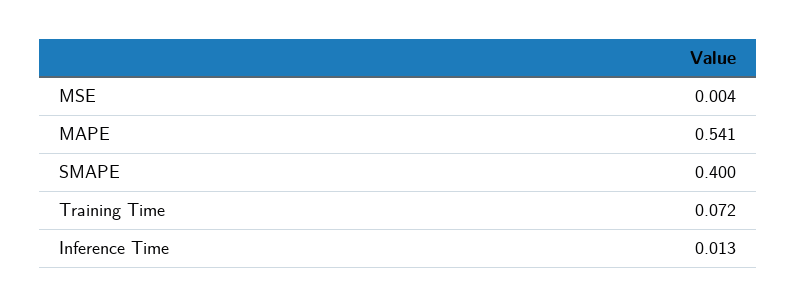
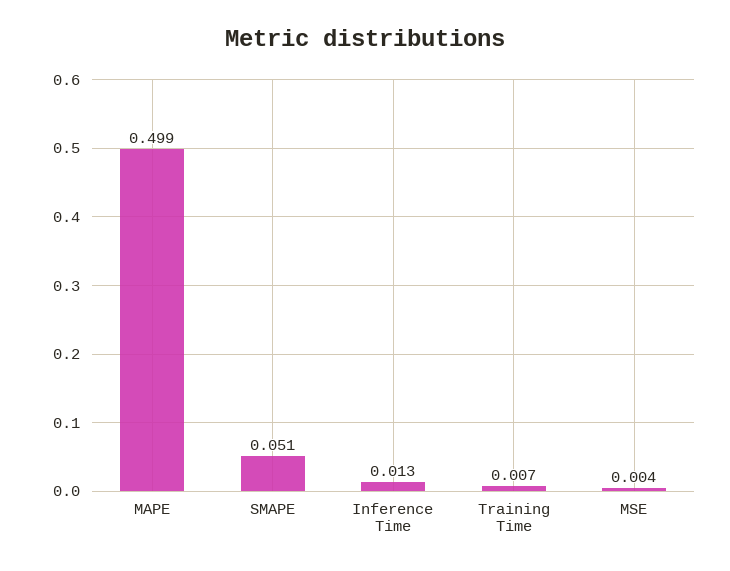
  {
    "MSE": 0.004,
-   "MAPE": 0.541,
+   "MAPE": 0.499,
-   "SMAPE": 0.4,
+   "SMAPE": 0.051,
-   "Training Time": 0.072,
+   "Training Time": 0.007,
    "Inference Time": 0.013
  }

